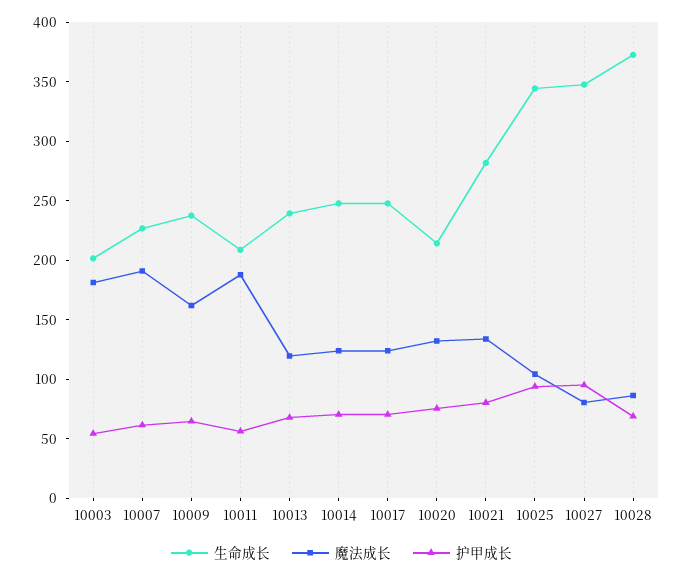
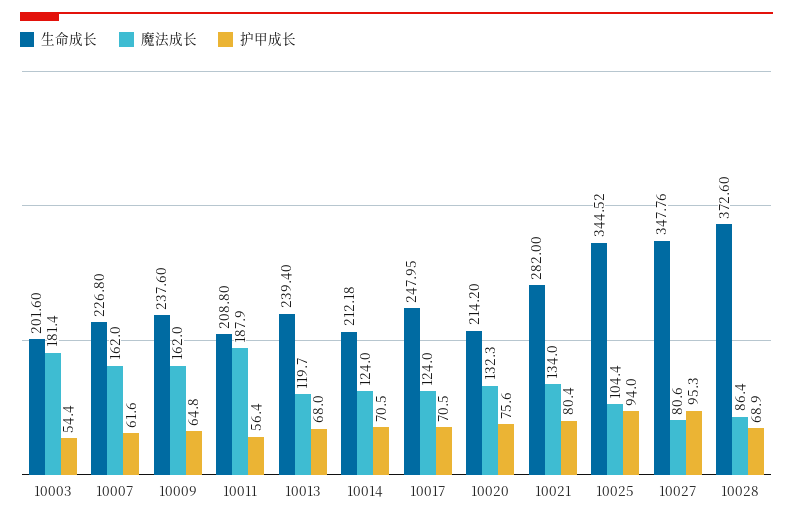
  {
    "生命成长": {
      "10003": 201.6,
      "10007": 226.8,
      "10009": 237.6,
      "10011": 208.8,
      "10013": 239.4,
-     "10014": 250,
+     "10014": 212.18,
      "10017": 247.95,
      "10020": 214.2,
      "10021": 282,
      "10025": 344.52,
      "10027": 347.76,
      "10028": 372.6
    },
    "魔法成长": {
      "10003": 181.4,
-     "10007": 190,
+     "10007": 162,
      "10009": 162,
      "10011": 187.9,
      "10013": 119.7,
      "10014": 124,
      "10017": 124,
      "10020": 132.3,
      "10021": 134,
      "10025": 104.4,
      "10027": 80.6,
      "10028": 86.4
    },
    "护甲成长": {
      "10003": 54.4,
      "10007": 61.6,
      "10009": 64.8,
      "10011": 56.4,
      "10013": 68,
      "10014": 70.5,
      "10017": 70.5,
      "10020": 75.6,
      "10021": 80.4,
      "10025": 94,
      "10027": 95.3,
      "10028": 68.9
    }
  }

